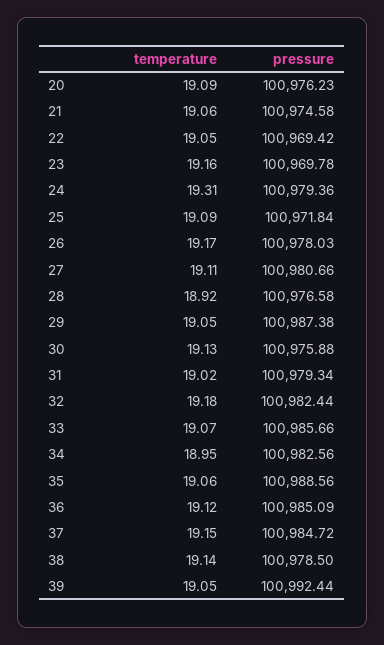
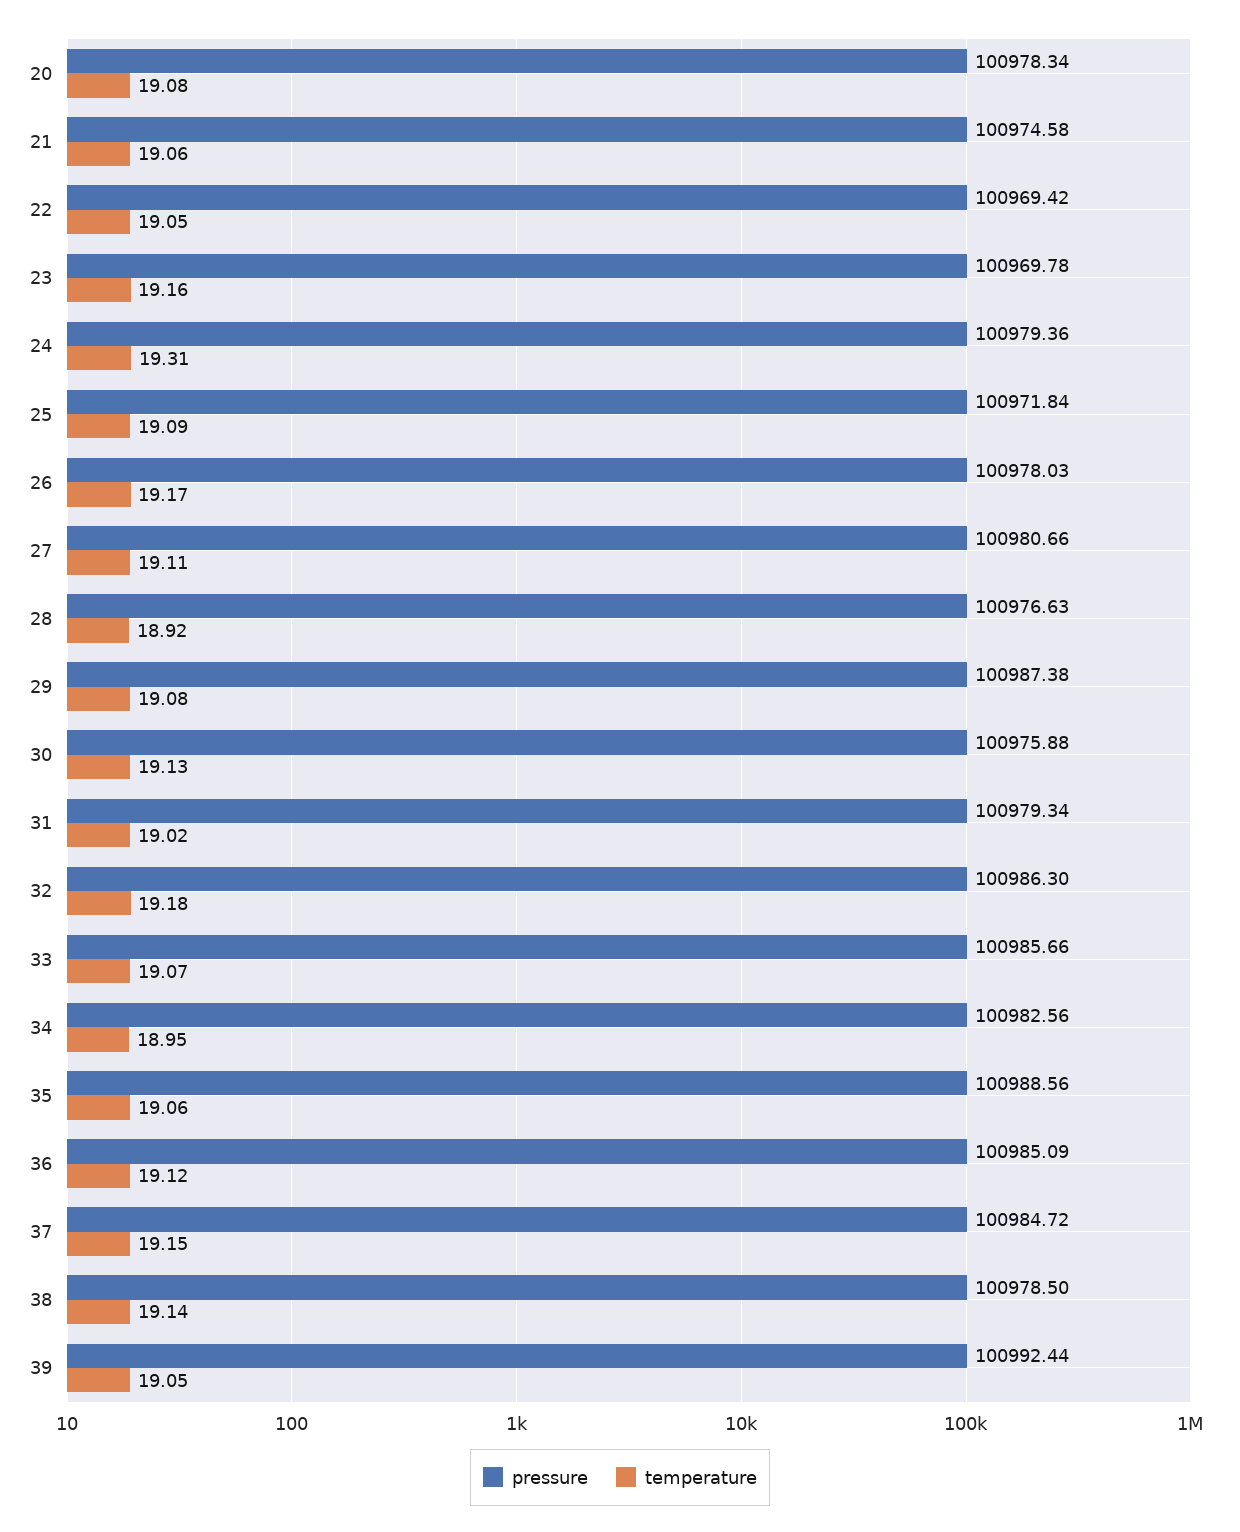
  {
    "temperature": {
-     "20": 19.09,
+     "20": 19.08,
      "21": 19.06,
      "22": 19.05,
      "23": 19.16,
      "24": 19.31,
      "25": 19.09,
      "26": 19.17,
      "27": 19.11,
      "28": 18.92,
-     "29": 19.05,
+     "29": 19.08,
      "30": 19.13,
      "31": 19.02,
      "32": 19.18,
      "33": 19.07,
      "34": 18.95,
      "35": 19.06,
      "36": 19.12,
      "37": 19.15,
      "38": 19.14,
      "39": 19.05
    },
    "pressure": {
-     "20": 100976.23,
+     "20": 100978.34,
      "21": 100974.58,
      "22": 100969.42,
      "23": 100969.78,
      "24": 100979.36,
      "25": 100971.84,
      "26": 100978.03,
      "27": 100980.66,
-     "28": 100976.58,
+     "28": 100976.63,
      "29": 100987.38,
      "30": 100975.88,
      "31": 100979.34,
-     "32": 100982.44,
+     "32": 100986.3,
      "33": 100985.66,
      "34": 100982.56,
      "35": 100988.56,
      "36": 100985.09,
      "37": 100984.72,
      "38": 100978.5,
      "39": 100992.44
    }
  }

